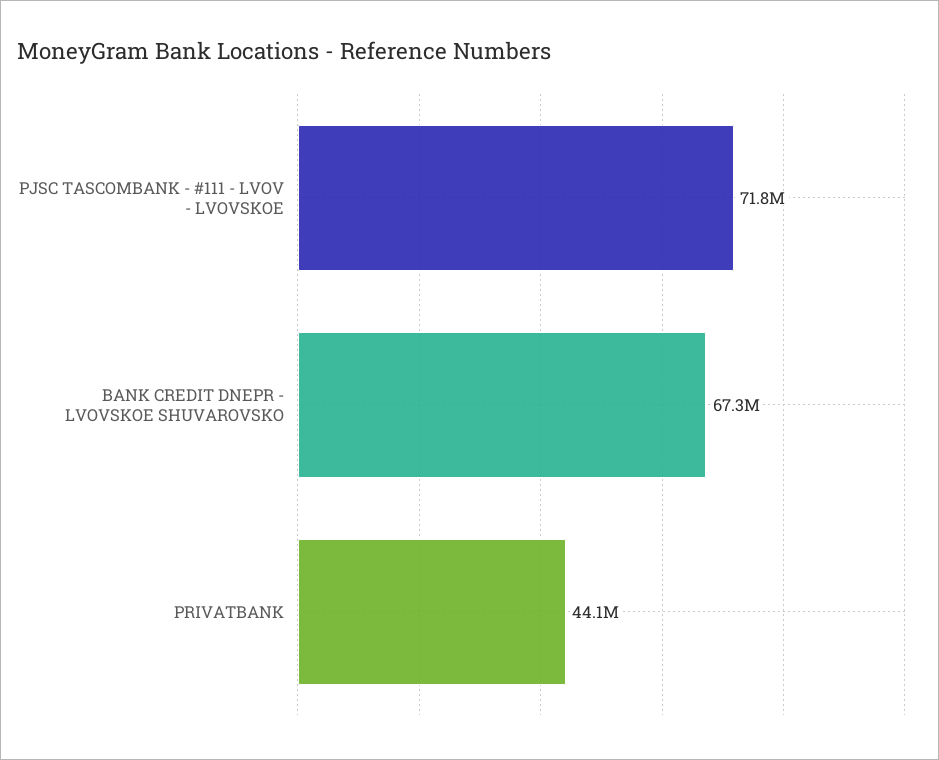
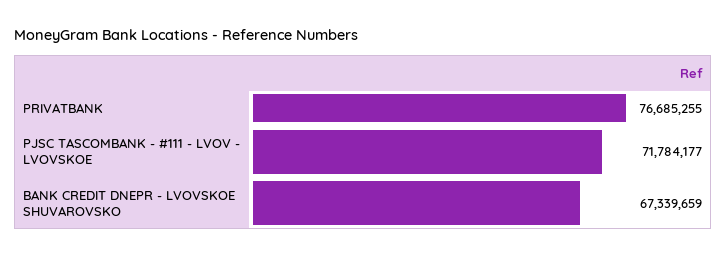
  {
    "PJSC TASCOMBANK - #111 - LVOV - LVOVSKOE": 71784177,
    "BANK CREDIT DNEPR - LVOVSKOE SHUVAROVSKO": 67339659,
-   "PRIVATBANK": 44100000
+   "PRIVATBANK": 76685255
  }

